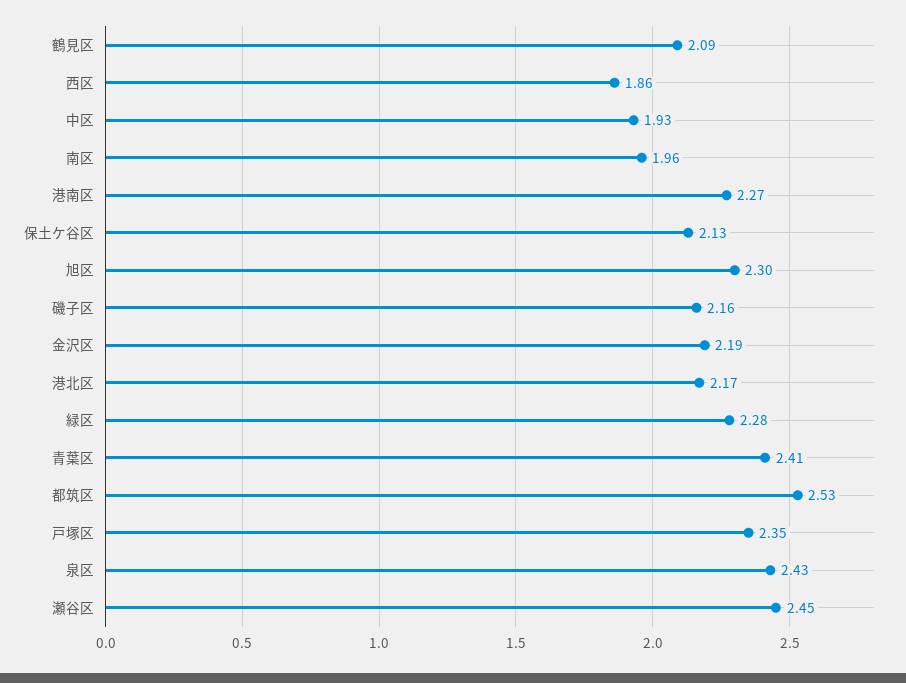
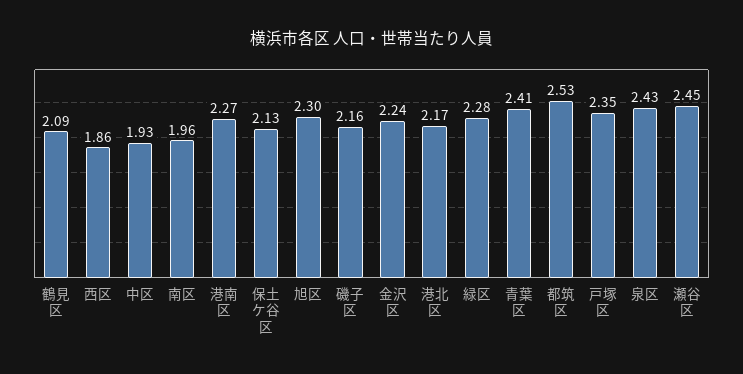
  {
    "鶴見区": 2.09,
    "西区": 1.86,
    "中区": 1.93,
    "南区": 1.96,
    "港南区": 2.27,
    "保土ケ谷区": 2.13,
    "旭区": 2.3,
    "磯子区": 2.16,
-   "金沢区": 2.19,
+   "金沢区": 2.24,
    "港北区": 2.17,
    "緑区": 2.28,
    "青葉区": 2.41,
    "都筑区": 2.53,
    "戸塚区": 2.35,
    "泉区": 2.43,
    "瀬谷区": 2.45
  }

